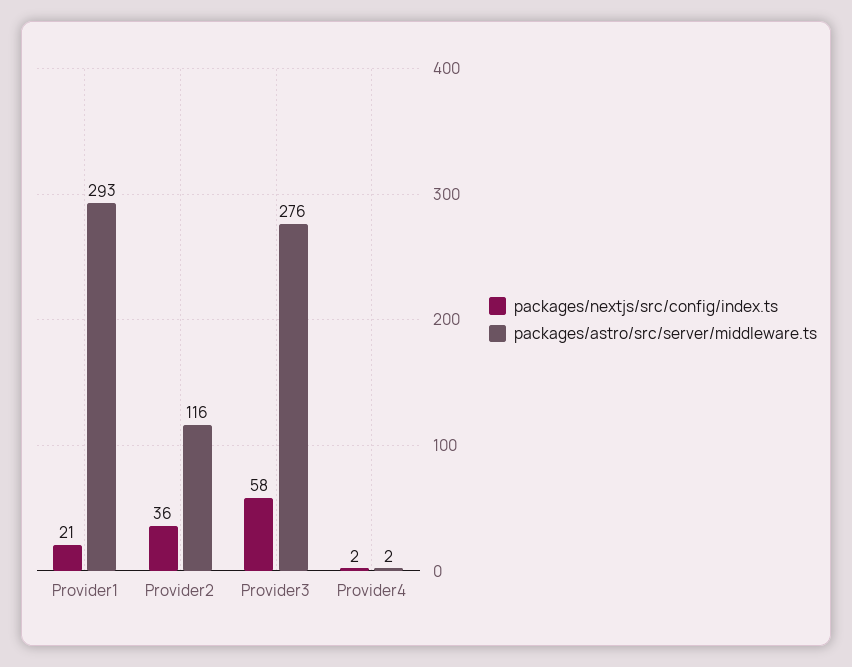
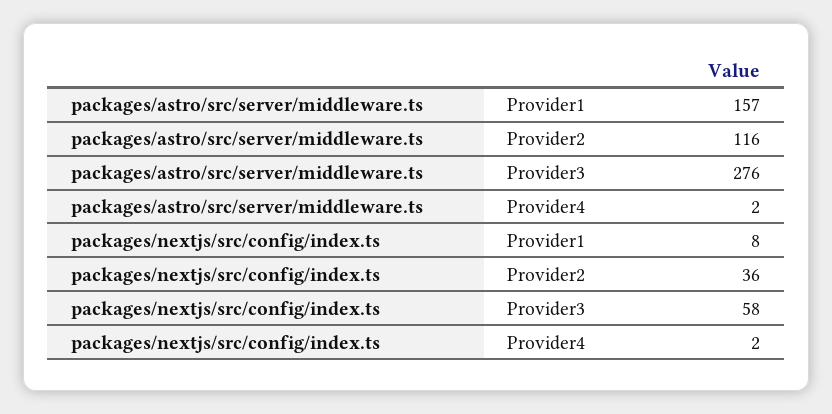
  {
    "packages/nextjs/src/config/index.ts": {
-     "Provider1": 21,
+     "Provider1": 8,
      "Provider2": 36,
      "Provider3": 58,
      "Provider4": 2
    },
    "packages/astro/src/server/middleware.ts": {
-     "Provider1": 293,
+     "Provider1": 157,
      "Provider2": 116,
      "Provider3": 276,
      "Provider4": 2
    }
  }

